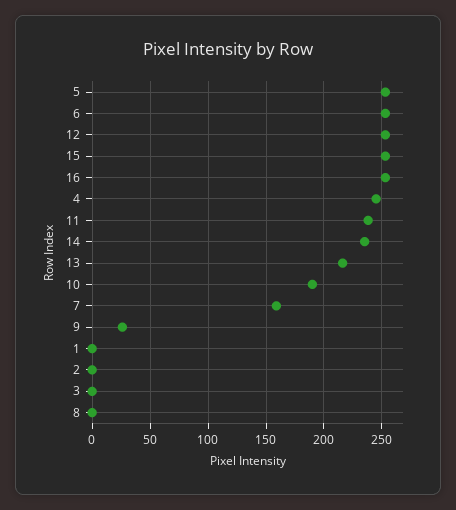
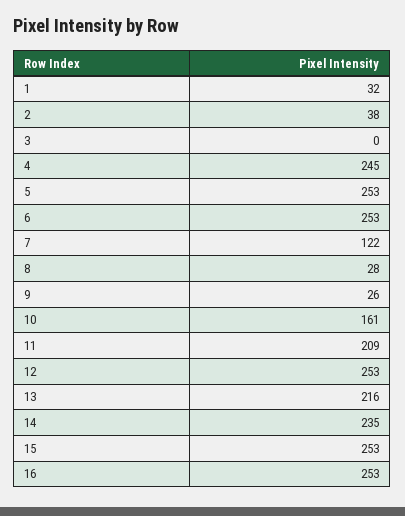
  {
    "5": 253,
    "6": 253,
    "12": 253,
    "15": 253,
    "16": 253,
    "4": 245,
-   "11": 240,
+   "11": 209,
    "14": 235,
    "13": 216,
-   "10": 190,
+   "10": 161,
-   "7": 160,
+   "7": 122,
    "9": 26,
-   "1": 0,
+   "1": 32,
-   "2": 0,
+   "2": 38,
    "3": 0,
-   "8": 0
+   "8": 28
  }

